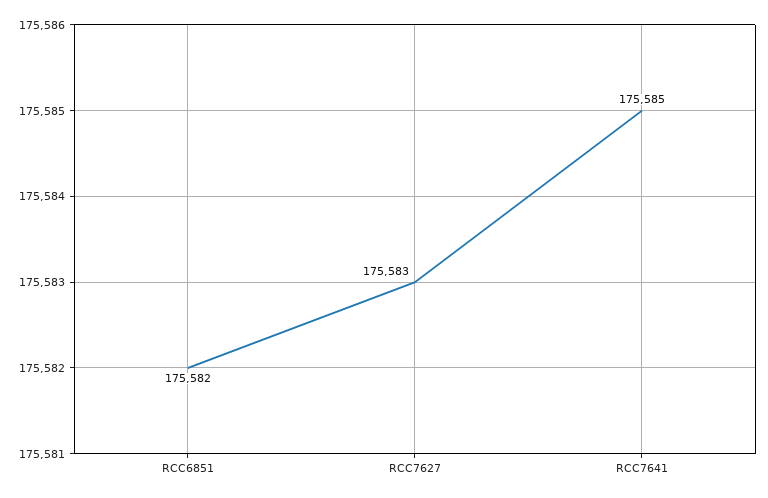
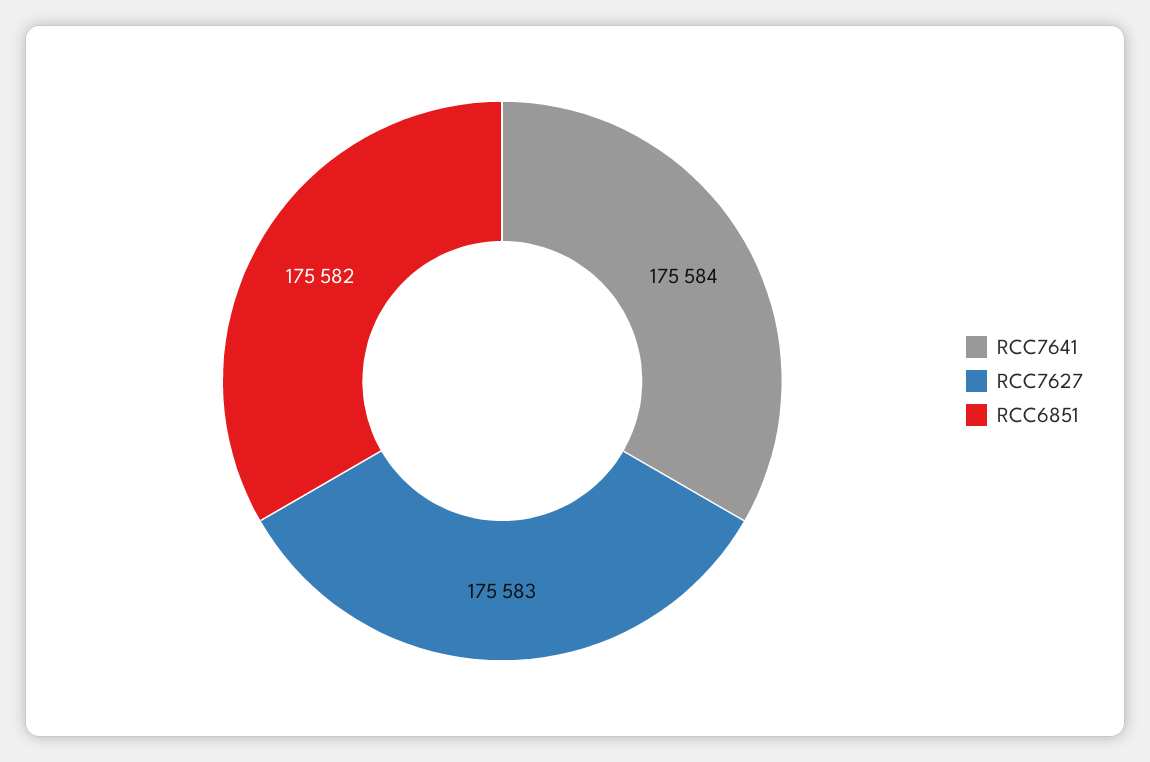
  {
    "RCC6851": 175582,
    "RCC7627": 175583,
-   "RCC7641": 175585
+   "RCC7641": 175584
  }

